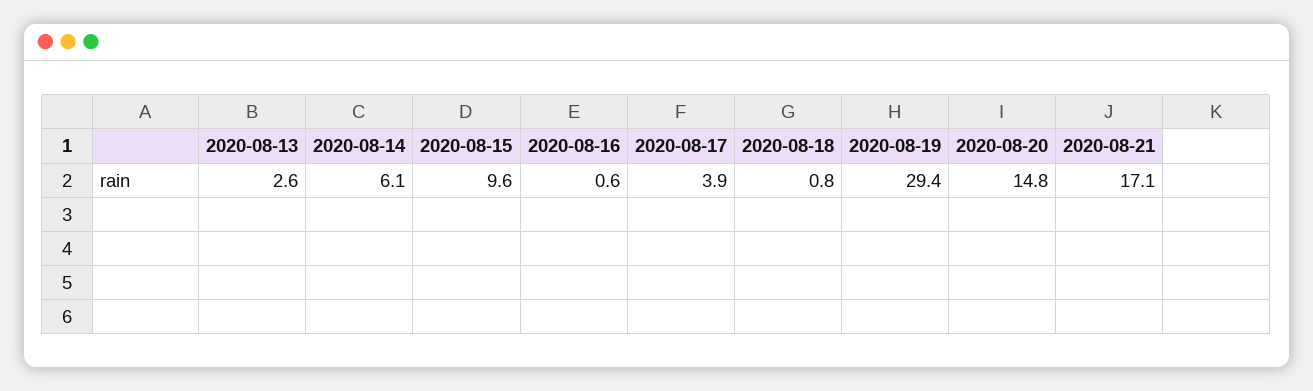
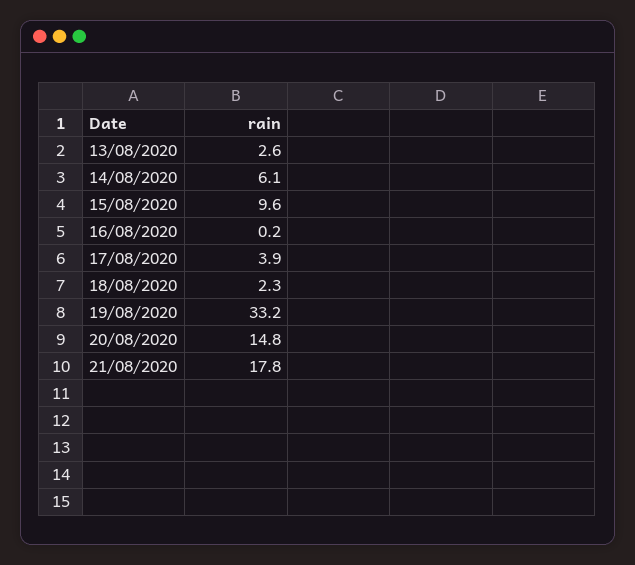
  {
    "2020-08-13": 2.6,
    "2020-08-14": 6.1,
    "2020-08-15": 9.6,
-   "2020-08-16": 0.6,
+   "2020-08-16": 0.2,
    "2020-08-17": 3.9,
-   "2020-08-18": 0.8,
+   "2020-08-18": 2.3,
-   "2020-08-19": 29.4,
+   "2020-08-19": 33.2,
    "2020-08-20": 14.8,
-   "2020-08-21": 17.1
+   "2020-08-21": 17.8
  }

